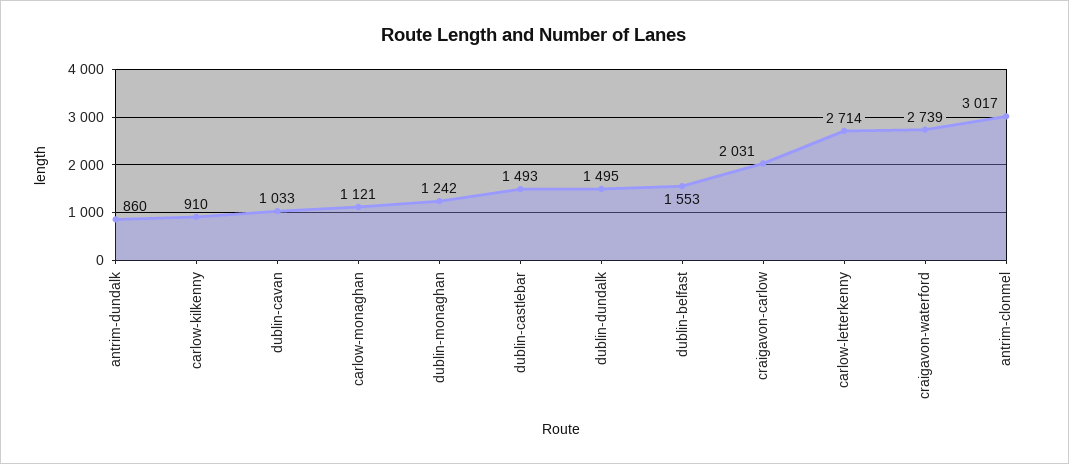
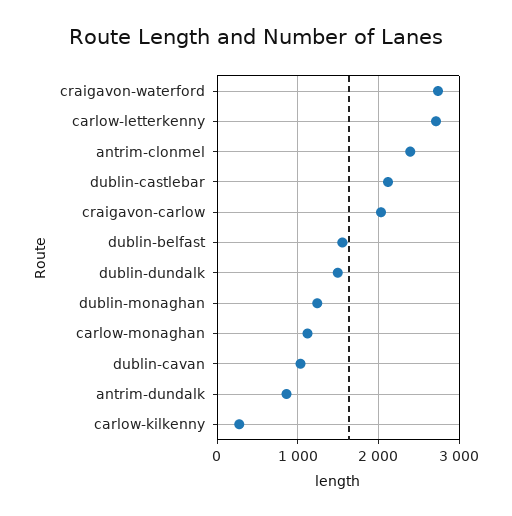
  {
    "antrim-dundalk": 860,
-   "carlow-kilkenny": 910,
+   "carlow-kilkenny": 300,
    "dublin-cavan": 1033,
    "carlow-monaghan": 1121,
    "dublin-monaghan": 1242,
-   "dublin-castlebar": 1493,
+   "dublin-castlebar": 2100,
    "dublin-dundalk": 1495,
    "dublin-belfast": 1553,
    "craigavon-carlow": 2031,
    "carlow-letterkenny": 2714,
    "craigavon-waterford": 2739,
-   "antrim-clonmel": 3017
+   "antrim-clonmel": 2400
  }

